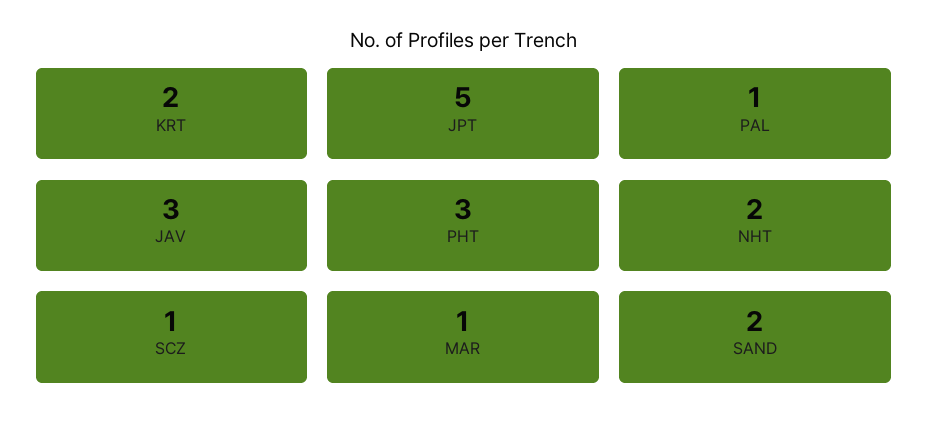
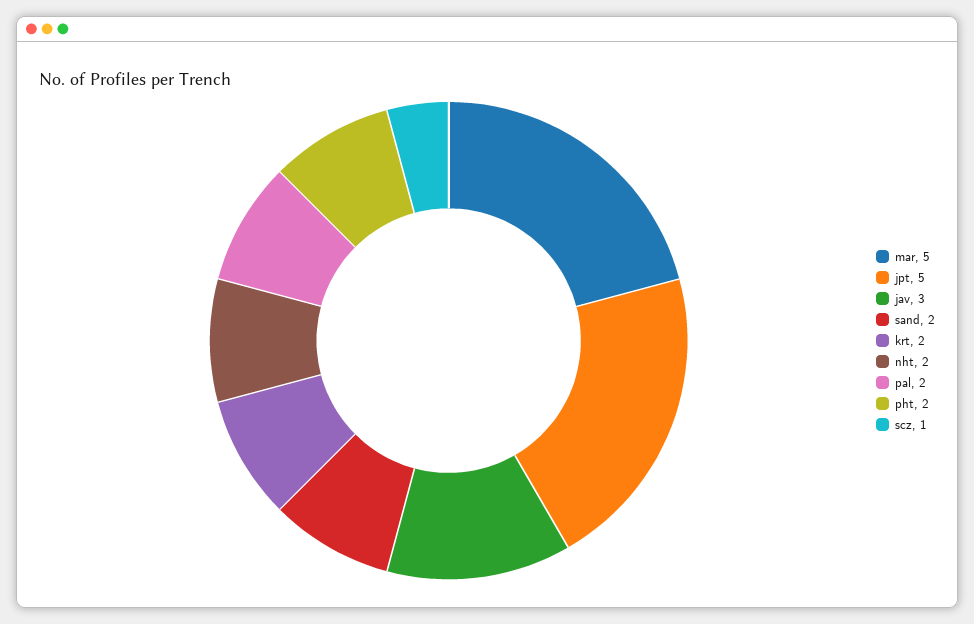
  {
    "KRT": 2,
    "JPT": 5,
-   "PAL": 1,
+   "PAL": 2,
    "JAV": 3,
-   "PHT": 3,
+   "PHT": 2,
    "NHT": 2,
    "SCZ": 1,
-   "MAR": 1,
+   "MAR": 5,
    "SAND": 2
  }

